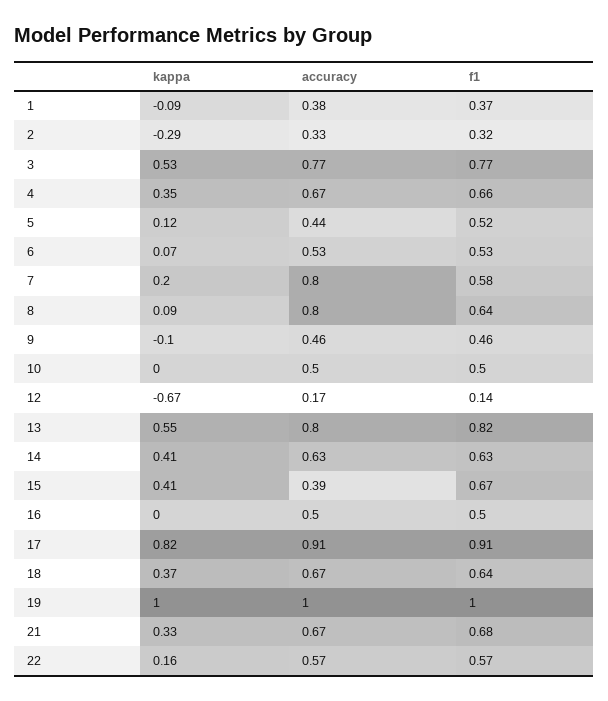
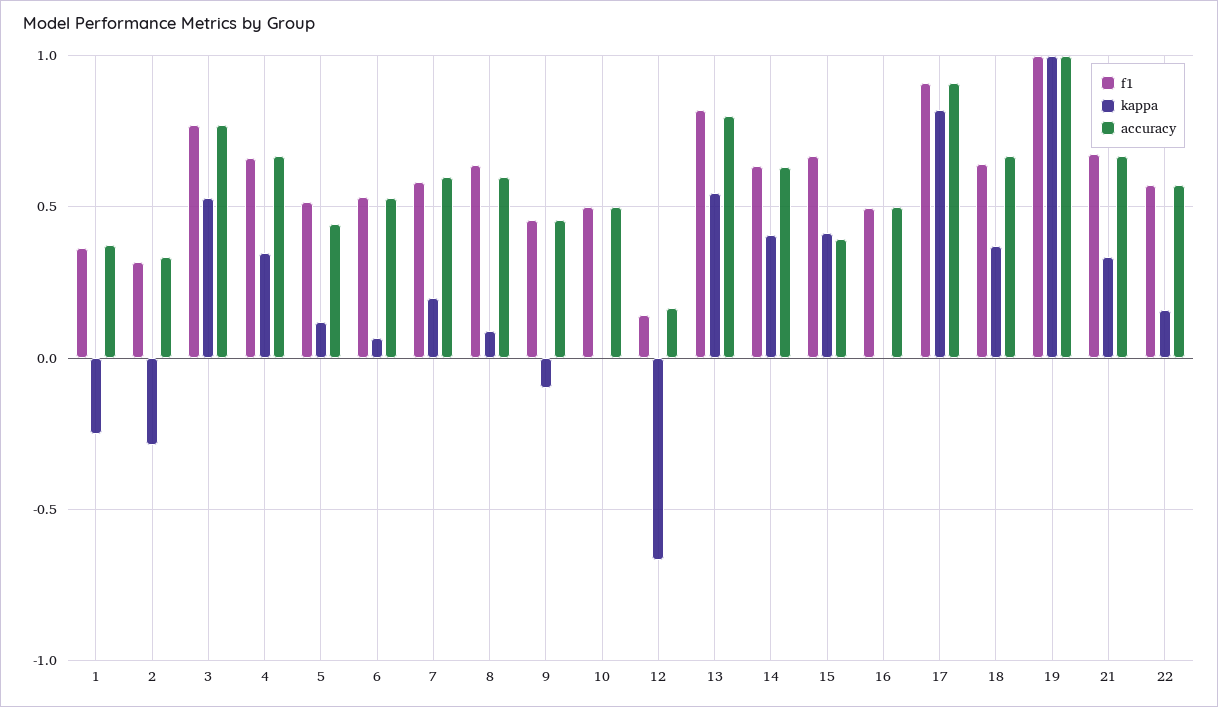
  {
    "kappa": {
-     "1": -0.09,
+     "1": -0.25,
      "2": -0.29,
      "3": 0.53,
      "4": 0.35,
      "5": 0.12,
      "6": 0.07,
      "7": 0.2,
      "8": 0.09,
      "9": -0.1,
      "10": 0,
      "12": -0.67,
      "13": 0.55,
      "14": 0.41,
      "15": 0.41,
      "16": 0,
      "17": 0.82,
      "18": 0.37,
      "19": 1,
      "21": 0.33,
      "22": 0.16
    },
    "accuracy": {
      "1": 0.38,
      "2": 0.33,
      "3": 0.77,
      "4": 0.67,
      "5": 0.44,
      "6": 0.53,
-     "7": 0.8,
+     "7": 0.6,
-     "8": 0.8,
+     "8": 0.6,
      "9": 0.46,
      "10": 0.5,
      "12": 0.17,
      "13": 0.8,
      "14": 0.63,
      "15": 0.39,
      "16": 0.5,
      "17": 0.91,
      "18": 0.67,
      "19": 1,
      "21": 0.67,
      "22": 0.57
    },
    "f1": {
      "1": 0.37,
      "2": 0.32,
      "3": 0.77,
      "4": 0.66,
      "5": 0.52,
      "6": 0.53,
      "7": 0.58,
      "8": 0.64,
      "9": 0.46,
      "10": 0.5,
      "12": 0.14,
      "13": 0.82,
      "14": 0.63,
      "15": 0.67,
      "16": 0.5,
      "17": 0.91,
      "18": 0.64,
      "19": 1,
      "21": 0.68,
      "22": 0.57
    }
  }

